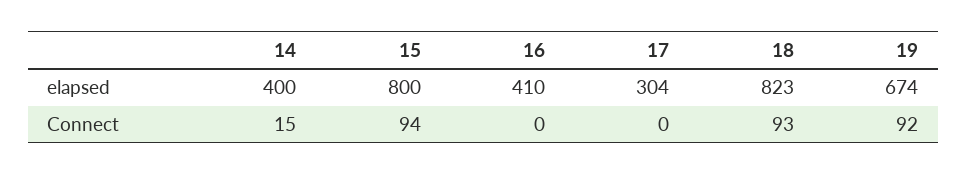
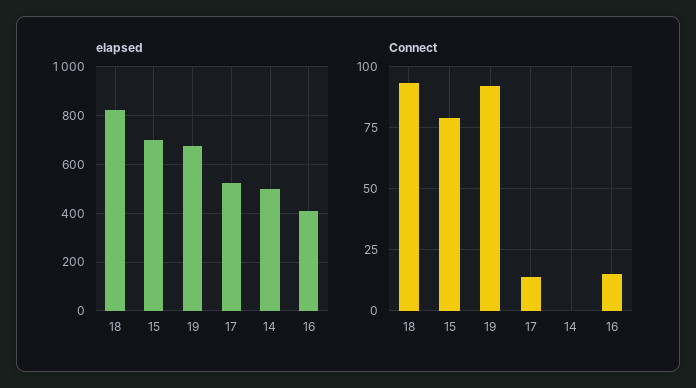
  {
    "elapsed": {
-     "14": 400,
+     "14": 500,
-     "15": 800,
+     "15": 700,
      "16": 410,
-     "17": 304,
+     "17": 525,
      "18": 823,
      "19": 674
    },
    "Connect": {
-     "14": 15,
+     "14": 0,
-     "15": 94,
+     "15": 80,
-     "16": 0,
+     "16": 15,
-     "17": 0,
+     "17": 15,
      "18": 93,
      "19": 92
    }
  }

